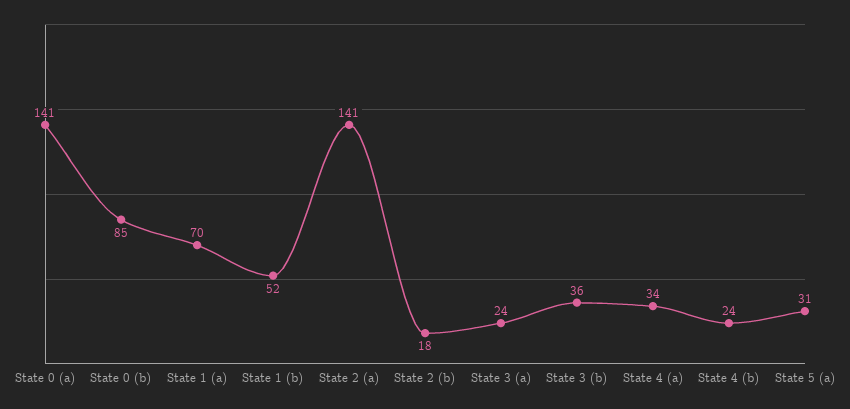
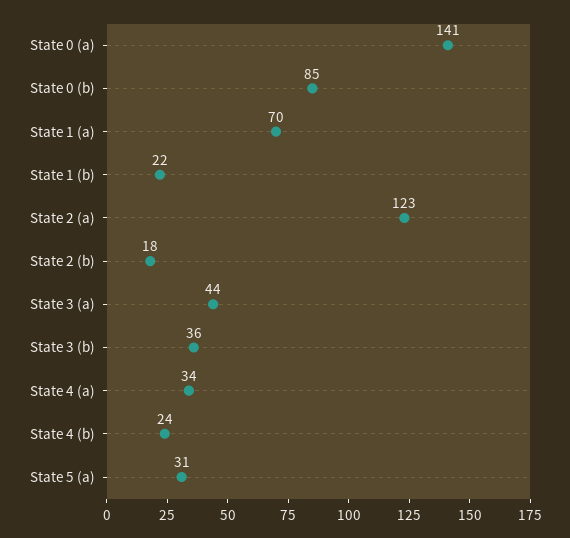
  {
    "State 0 (a)": 141,
    "State 0 (b)": 85,
    "State 1 (a)": 70,
-   "State 1 (b)": 52,
+   "State 1 (b)": 22,
-   "State 2 (a)": 141,
+   "State 2 (a)": 123,
    "State 2 (b)": 18,
-   "State 3 (a)": 24,
+   "State 3 (a)": 44,
    "State 3 (b)": 36,
    "State 4 (a)": 34,
    "State 4 (b)": 24,
    "State 5 (a)": 31
  }

